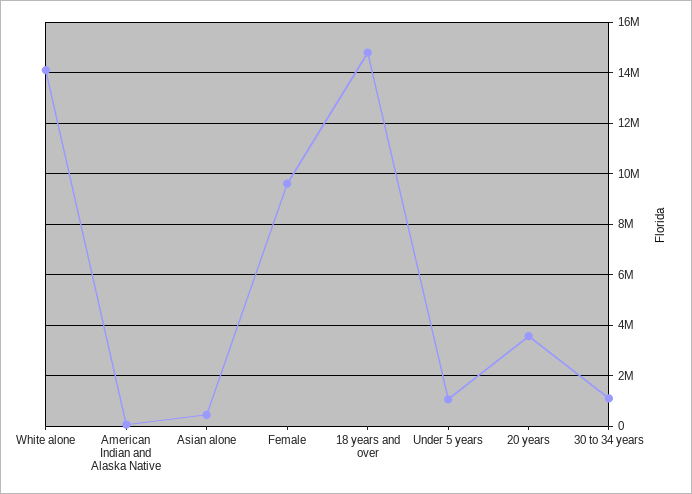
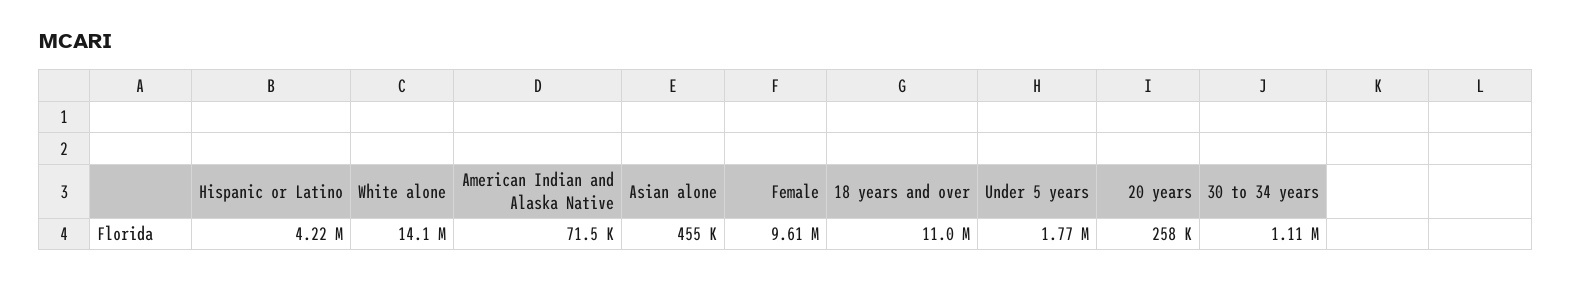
  {
    "White alone": 14100000,
    "American Indian and Alaska Native": 71500,
    "Asian alone": 455000,
    "Female": 9610000,
-   "18 years and over": 14750000,
+   "18 years and over": 11000000,
-   "Under 5 years": 1000000,
+   "Under 5 years": 1770000,
-   "20 years": 3500000,
+   "20 years": 258000,
-   "30 to 34 years": 1110000
+   "30 to 34 years": 1110000,
+   "Hispanic or Latino": 4220000
  }

